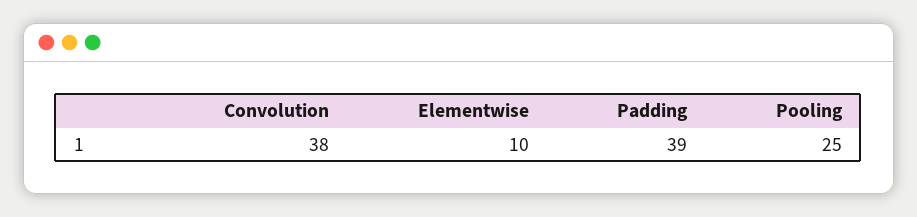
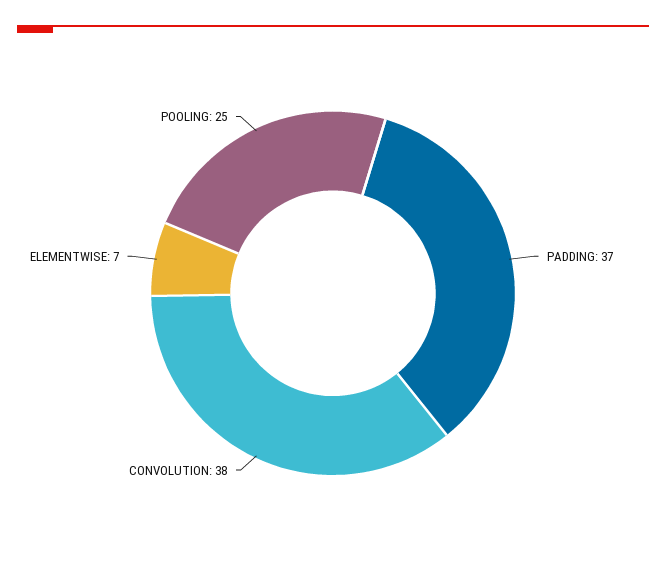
  {
    "Convolution": 38,
-   "Elementwise": 10,
+   "Elementwise": 7,
-   "Padding": 39,
+   "Padding": 37,
    "Pooling": 25
  }

